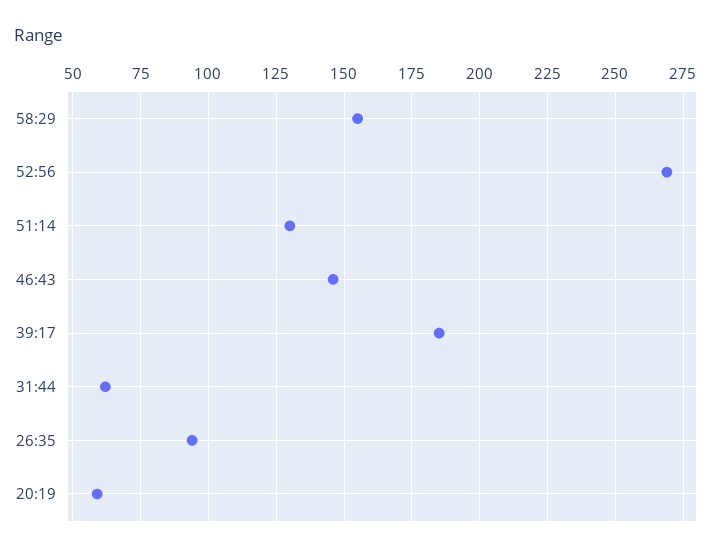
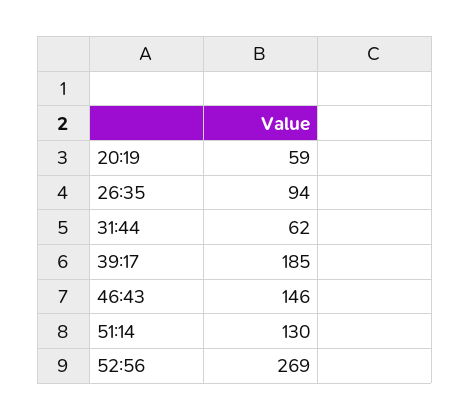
  {
-   "58:29": 155,
    "52:56": 269,
    "51:14": 130,
    "46:43": 146,
    "39:17": 185,
    "31:44": 62,
    "26:35": 94,
    "20:19": 59
  }

